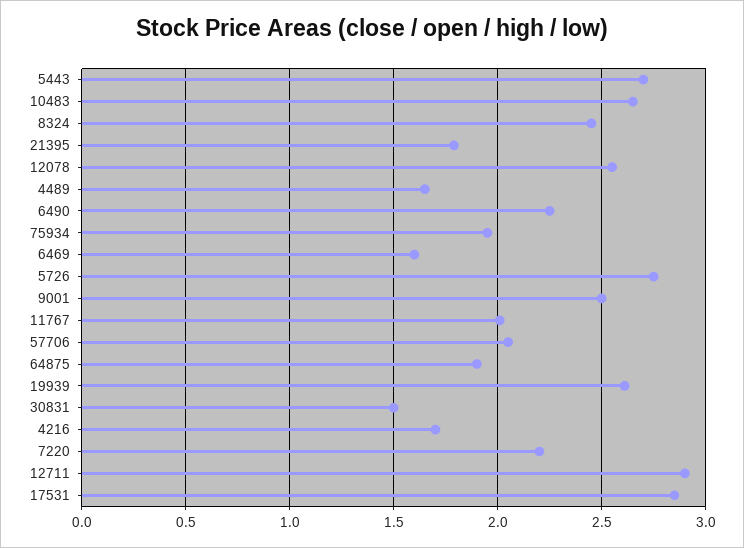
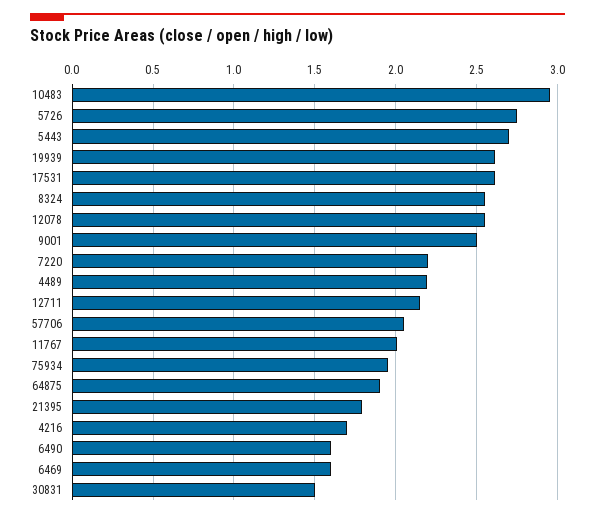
  {
    "5443": 2.7,
-   "10483": 2.65,
+   "10483": 2.95,
-   "8324": 2.45,
+   "8324": 2.55,
    "21395": 1.8,
    "12078": 2.55,
-   "4489": 1.65,
+   "4489": 2.2,
-   "6490": 2.25,
+   "6490": 1.6,
    "75934": 1.95,
    "6469": 1.6,
    "5726": 2.75,
    "9001": 2.5,
    "11767": 2,
    "57706": 2.05,
    "64875": 1.9,
    "19939": 2.6,
    "30831": 1.5,
    "4216": 1.7,
    "7220": 2.2,
-   "12711": 2.9,
+   "12711": 2.15,
-   "17531": 2.85
+   "17531": 2.6
  }

